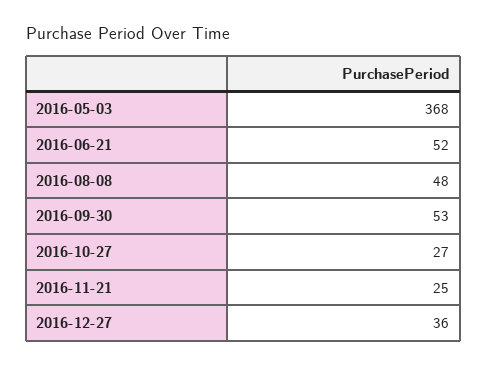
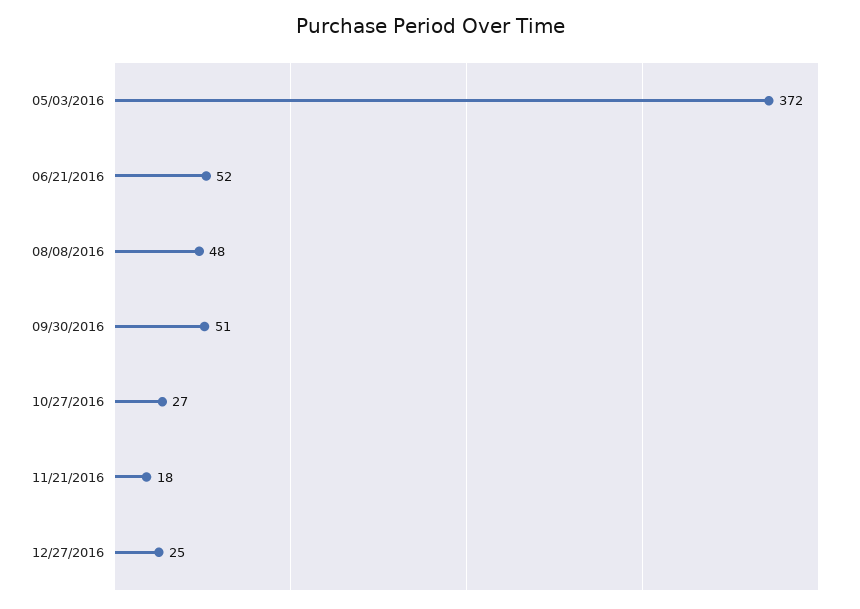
  {
-   "2016-05-03": 368,
+   "2016-05-03": 372,
    "2016-06-21": 52,
    "2016-08-08": 48,
-   "2016-09-30": 53,
+   "2016-09-30": 51,
    "2016-10-27": 27,
-   "2016-11-21": 25,
+   "2016-11-21": 18,
-   "2016-12-27": 36
+   "2016-12-27": 25
  }

